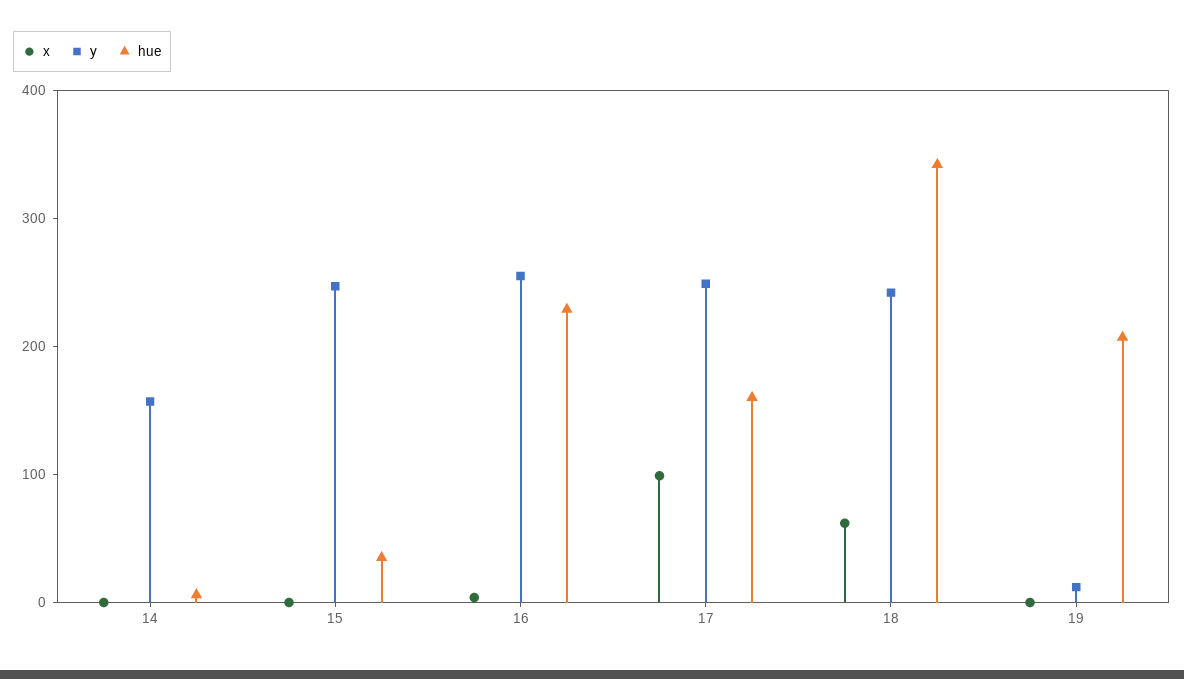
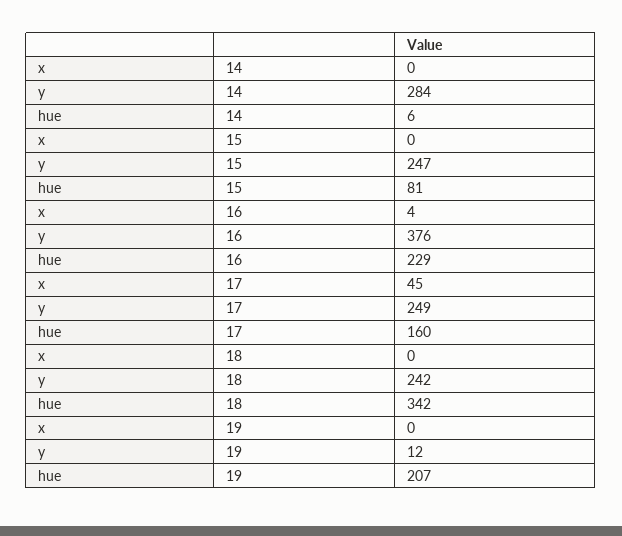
  {
    "x": {
      "14": 0,
      "15": 0,
      "16": 4,
-     "17": 100,
+     "17": 45,
-     "18": 60,
+     "18": 0,
      "19": 0
    },
    "y": {
-     "14": 160,
+     "14": 284,
      "15": 247,
-     "16": 260,
+     "16": 376,
      "17": 249,
      "18": 242,
      "19": 12
    },
    "hue": {
      "14": 6,
-     "15": 40,
+     "15": 81,
      "16": 229,
      "17": 160,
      "18": 342,
      "19": 207
    }
  }

